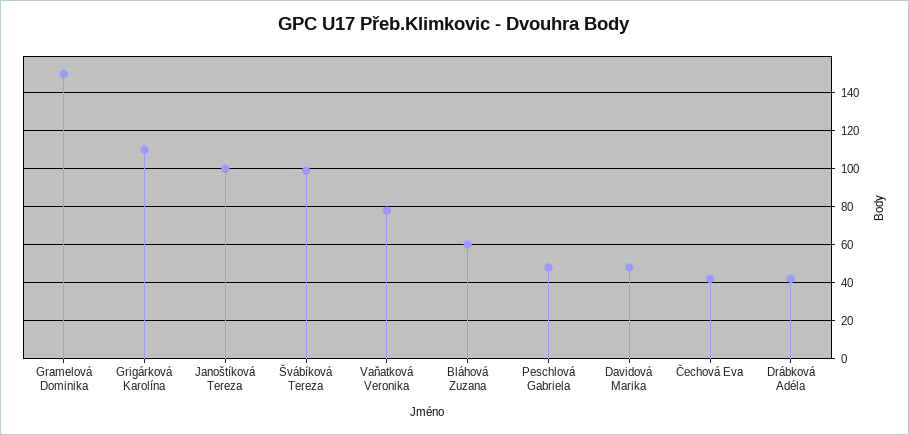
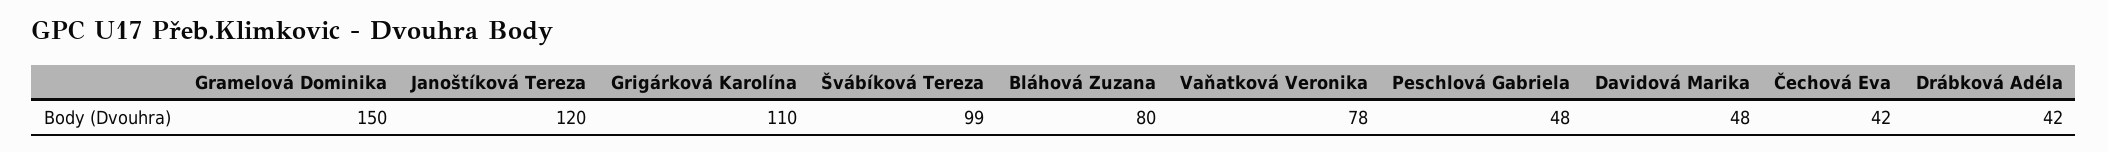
  {
    "Gramelová Dominika": 150,
    "Grigárková Karolína": 110,
-   "Janoštíková Tereza": 100,
+   "Janoštíková Tereza": 120,
    "Švábíková Tereza": 99,
    "Vaňatková Veronika": 78,
-   "Bláhová Zuzana": 60,
+   "Bláhová Zuzana": 80,
    "Peschlová Gabriela": 48,
    "Davidová Marika": 48,
    "Čechová Eva": 42,
    "Drábková Adéla": 42
  }

